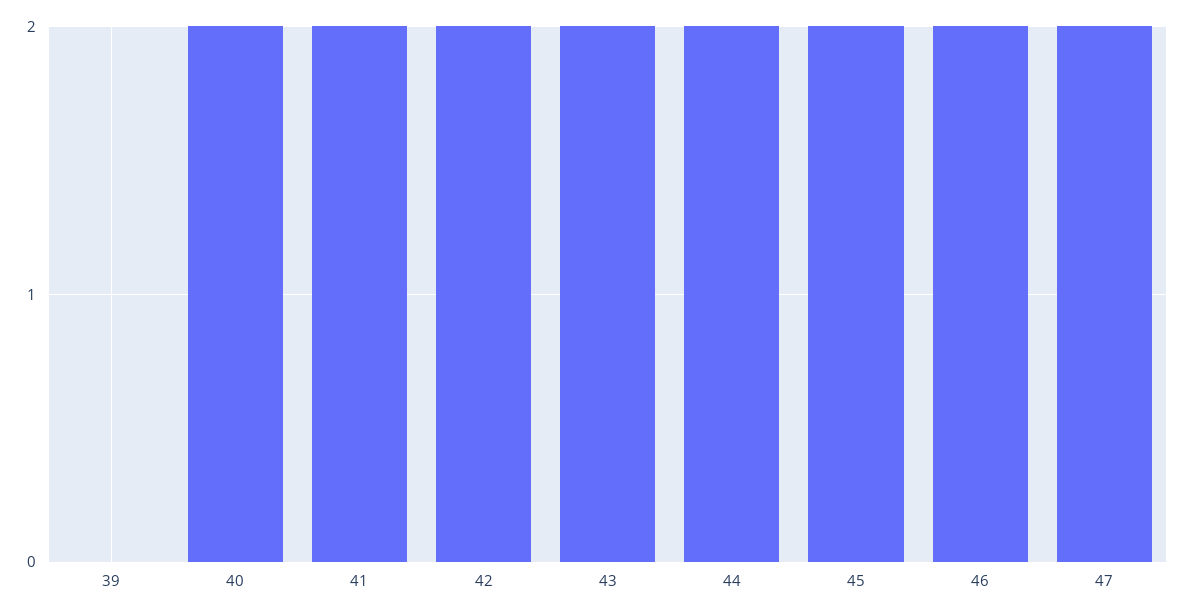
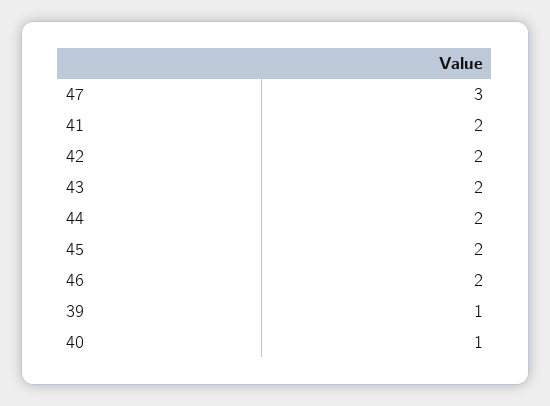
  {
-   "39": 0,
+   "39": 1,
-   "40": 2,
+   "40": 1,
    "41": 2,
    "42": 2,
    "43": 2,
    "44": 2,
    "45": 2,
    "46": 2,
-   "47": 2
+   "47": 3
  }

